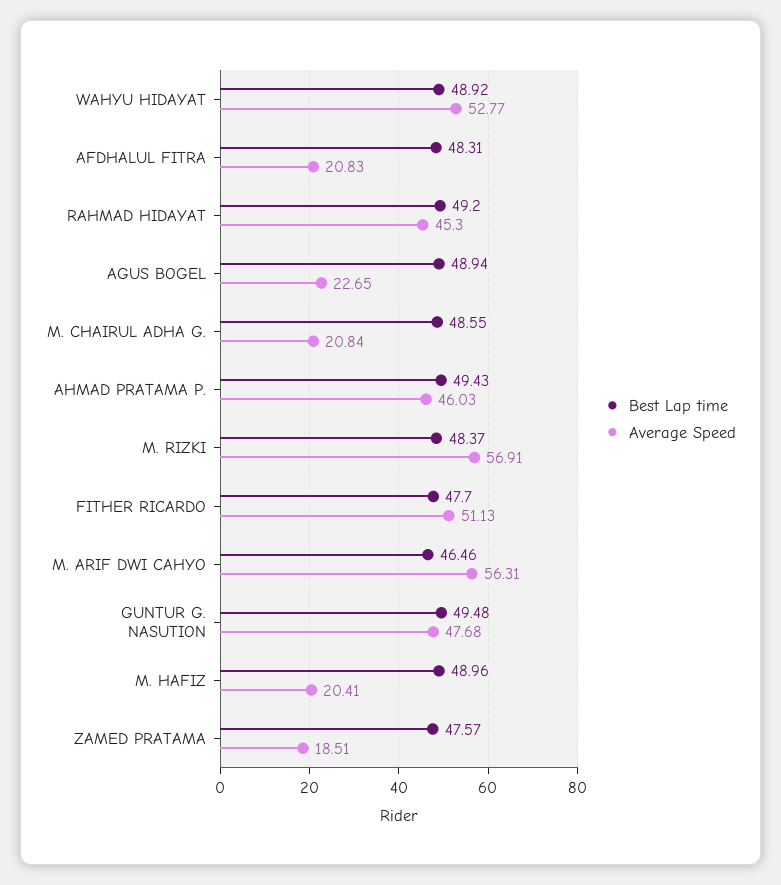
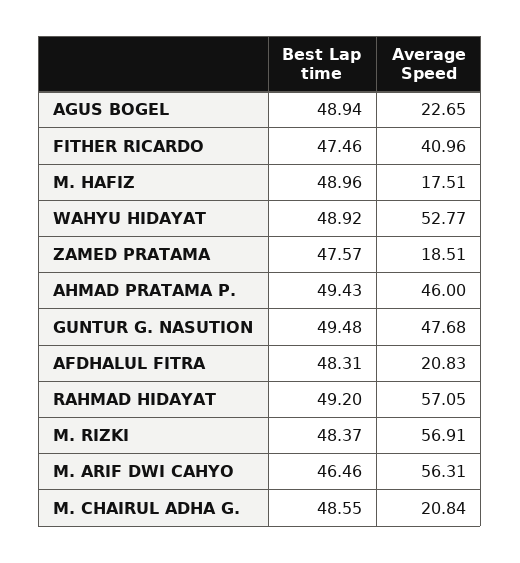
  {
    "Best Lap time": {
      "WAHYU HIDAYAT": 48.92,
      "AFDHALUL FITRA": 48.31,
      "RAHMAD HIDAYAT": 49.2,
      "AGUS BOGEL": 48.94,
      "M. CHAIRUL ADHA G.": 48.55,
      "AHMAD PRATAMA P.": 49.43,
      "M. RIZKI": 48.37,
-     "FITHER RICARDO": 47.7,
+     "FITHER RICARDO": 47.46,
      "M. ARIF DWI CAHYO": 46.46,
      "GUNTUR G. NASUTION": 49.48,
      "M. HAFIZ": 48.96,
      "ZAMED PRATAMA": 47.57
    },
    "Average Speed": {
      "WAHYU HIDAYAT": 52.77,
      "AFDHALUL FITRA": 20.83,
-     "RAHMAD HIDAYAT": 45.3,
+     "RAHMAD HIDAYAT": 57.05,
      "AGUS BOGEL": 22.65,
      "M. CHAIRUL ADHA G.": 20.84,
-     "AHMAD PRATAMA P.": 46.03,
+     "AHMAD PRATAMA P.": 46,
      "M. RIZKI": 56.91,
-     "FITHER RICARDO": 51.13,
+     "FITHER RICARDO": 40.96,
      "M. ARIF DWI CAHYO": 56.31,
      "GUNTUR G. NASUTION": 47.68,
-     "M. HAFIZ": 20.41,
+     "M. HAFIZ": 17.51,
      "ZAMED PRATAMA": 18.51
    }
  }

